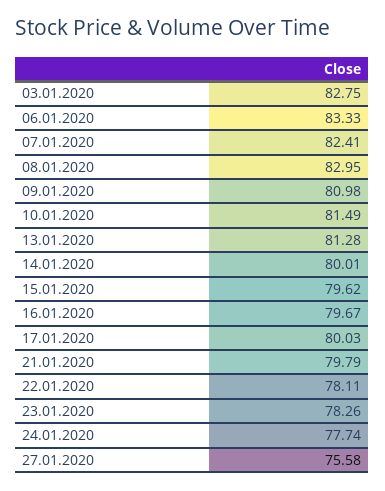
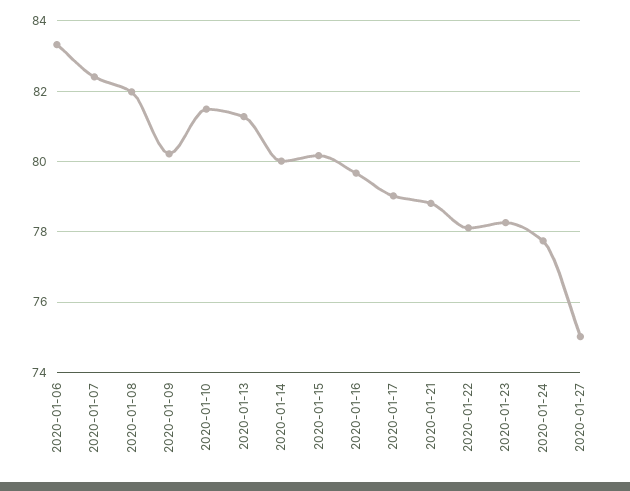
  {
-   "03.01.2020": 82.75,
    "06.01.2020": 83.33,
    "07.01.2020": 82.41,
-   "08.01.2020": 82.95,
+   "08.01.2020": 82,
-   "09.01.2020": 80.98,
+   "09.01.2020": 80.2,
    "10.01.2020": 81.49,
    "13.01.2020": 81.28,
    "14.01.2020": 80.01,
-   "15.01.2020": 79.62,
+   "15.01.2020": 80.2,
    "16.01.2020": 79.67,
-   "17.01.2020": 80.03,
+   "17.01.2020": 79,
-   "21.01.2020": 79.79,
+   "21.01.2020": 78.8,
    "22.01.2020": 78.11,
    "23.01.2020": 78.26,
    "24.01.2020": 77.74,
-   "27.01.2020": 75.58
+   "27.01.2020": 75
  }

